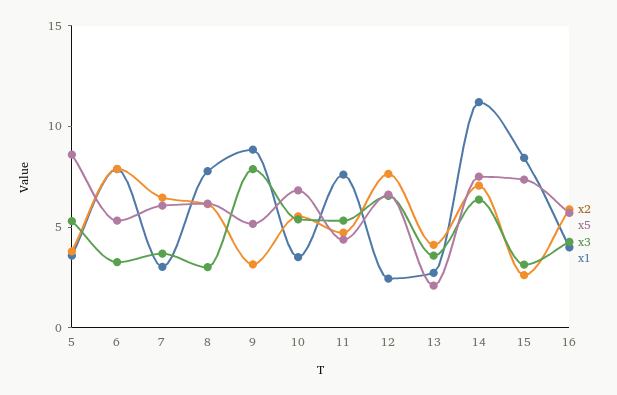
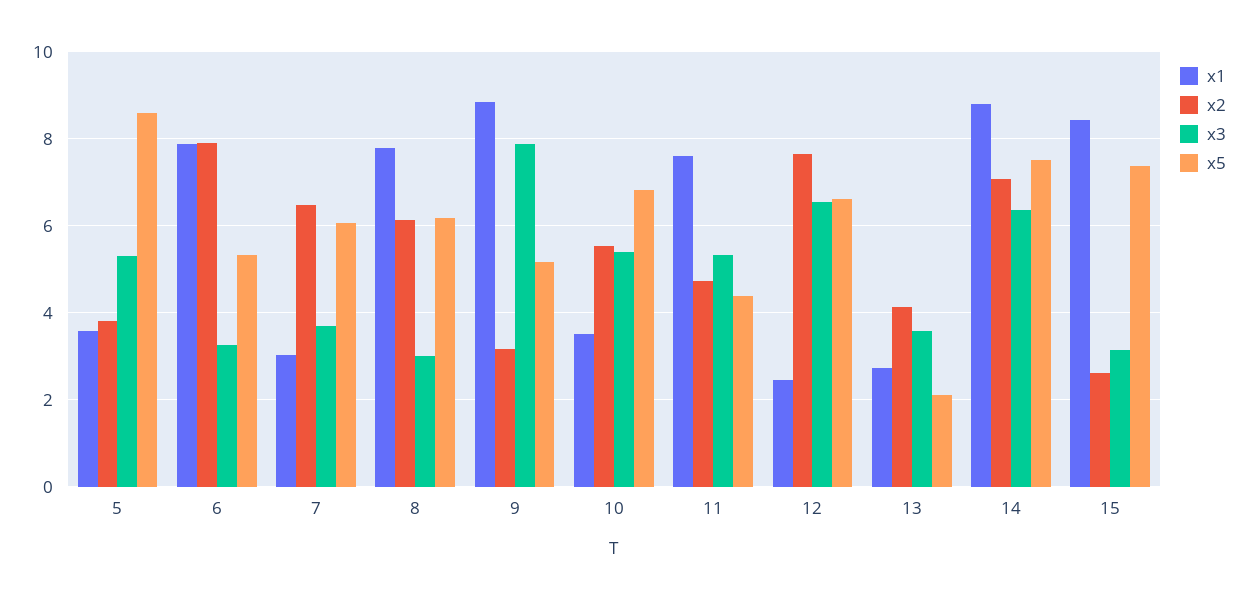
  {
    "x2": {
      "5": 3.8,
      "6": 7.8,
      "7": 6.4,
      "8": 6.2,
      "9": 3.2,
      "10": 5.6,
      "11": 4.8,
      "12": 7.6,
      "13": 4.2,
      "14": 7,
-     "15": 2.6,
+     "15": 2.6
-     "16": 6
    },
    "x5": {
      "5": 8.6,
      "6": 5.4,
      "7": 6,
      "8": 6.2,
      "9": 5.2,
      "10": 6.8,
      "11": 4.4,
      "12": 6.6,
      "13": 2.2,
      "14": 7.6,
-     "15": 7.4,
+     "15": 7.4
-     "16": 6
    },
    "x3": {
      "5": 5.2,
      "6": 3.2,
      "7": 3.6,
      "8": 3,
      "9": 7.8,
      "10": 5.4,
      "11": 5.4,
      "12": 6.6,
      "13": 3.6,
      "14": 6.4,
-     "15": 3.2,
+     "15": 3.2
-     "16": 4
    },
    "x1": {
      "5": 3.6,
      "6": 7.8,
      "7": 3,
      "8": 7.8,
      "9": 8.8,
      "10": 3.6,
      "11": 7.6,
      "12": 2.4,
      "13": 2.8,
-     "14": 11,
+     "14": 8.8,
-     "15": 8.4,
+     "15": 8.4
-     "16": 4
    }
  }

